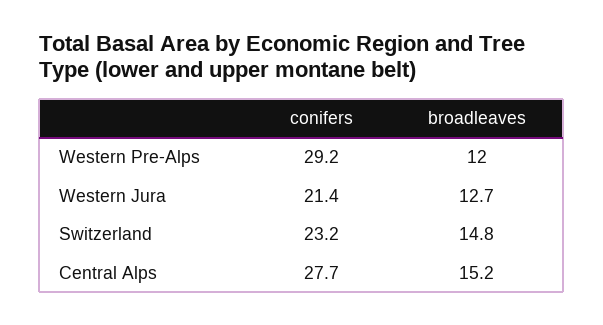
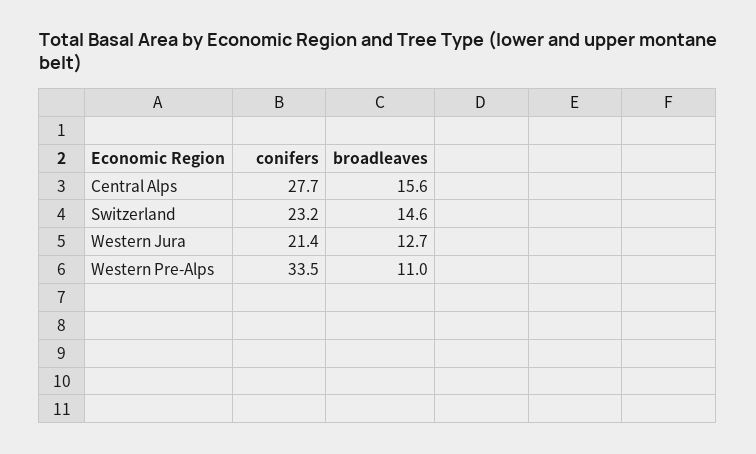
  {
    "conifers": {
-     "Western Pre-Alps": 29.2,
+     "Western Pre-Alps": 33.5,
      "Western Jura": 21.4,
      "Switzerland": 23.2,
      "Central Alps": 27.7
    },
    "broadleaves": {
-     "Western Pre-Alps": 12,
+     "Western Pre-Alps": 11,
      "Western Jura": 12.7,
-     "Switzerland": 14.8,
+     "Switzerland": 14.6,
-     "Central Alps": 15.2
+     "Central Alps": 15.6
    }
  }

